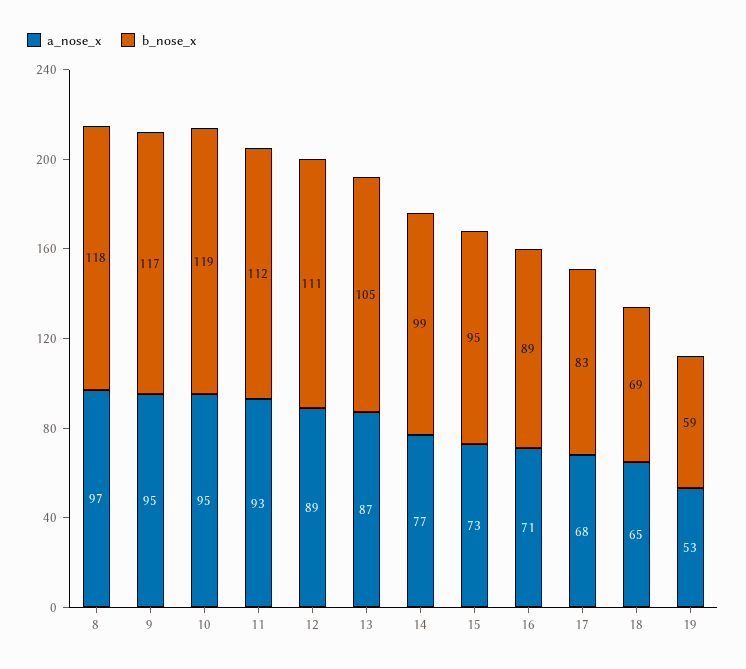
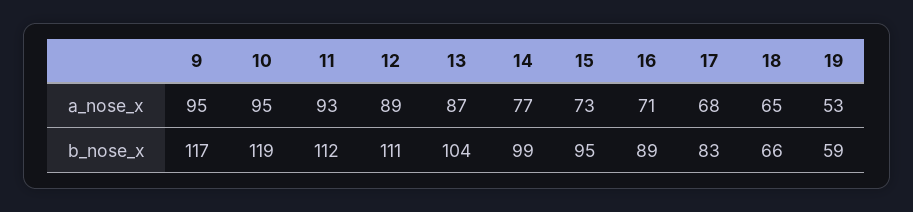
  {
    "a_nose_x": {
-     "8": 97,
      "9": 95,
      "10": 95,
      "11": 93,
      "12": 89,
      "13": 87,
      "14": 77,
      "15": 73,
      "16": 71,
      "17": 68,
      "18": 65,
      "19": 53
    },
    "b_nose_x": {
-     "8": 118,
      "9": 117,
      "10": 119,
      "11": 112,
      "12": 111,
-     "13": 105,
+     "13": 104,
      "14": 99,
      "15": 95,
      "16": 89,
      "17": 83,
-     "18": 69,
+     "18": 66,
      "19": 59
    }
  }

